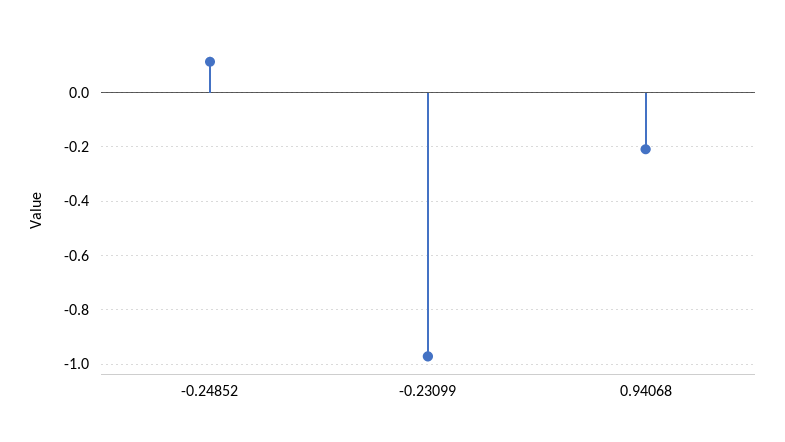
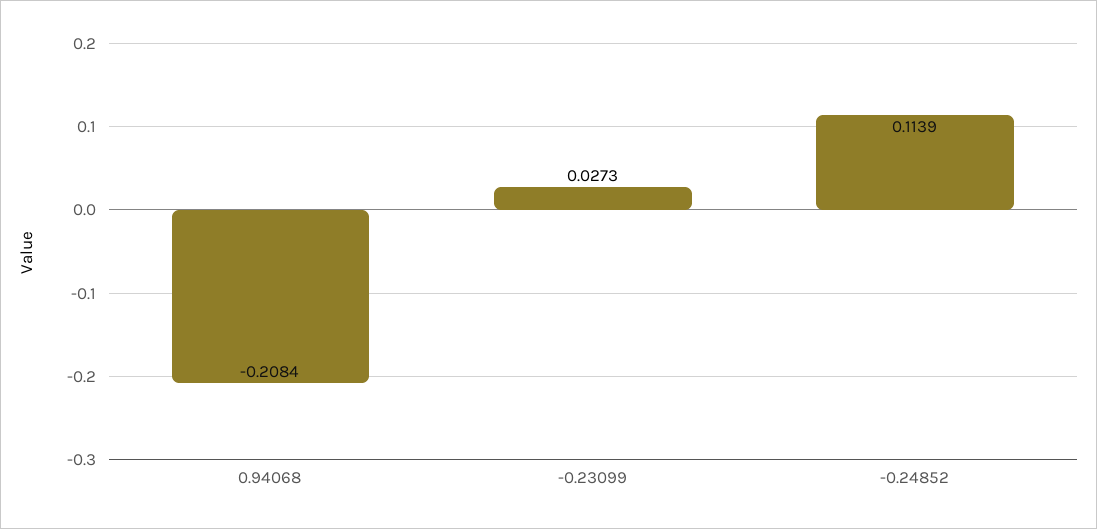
  {
    "-0.24852": 0.1139,
-   "-0.23099": -0.975,
+   "-0.23099": 0.0273,
    "0.94068": -0.2084
  }

